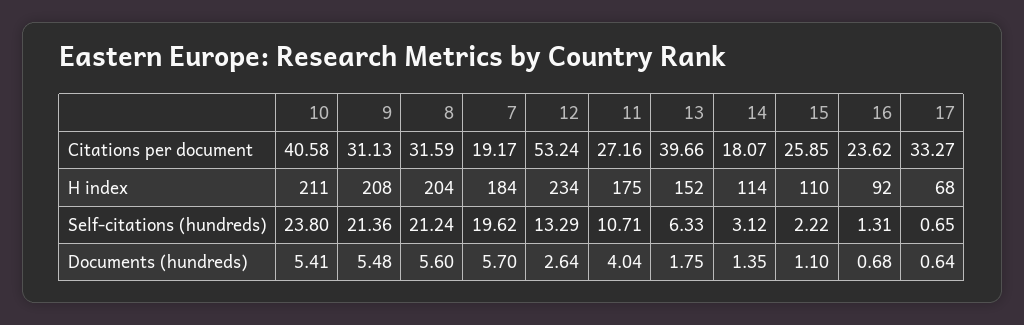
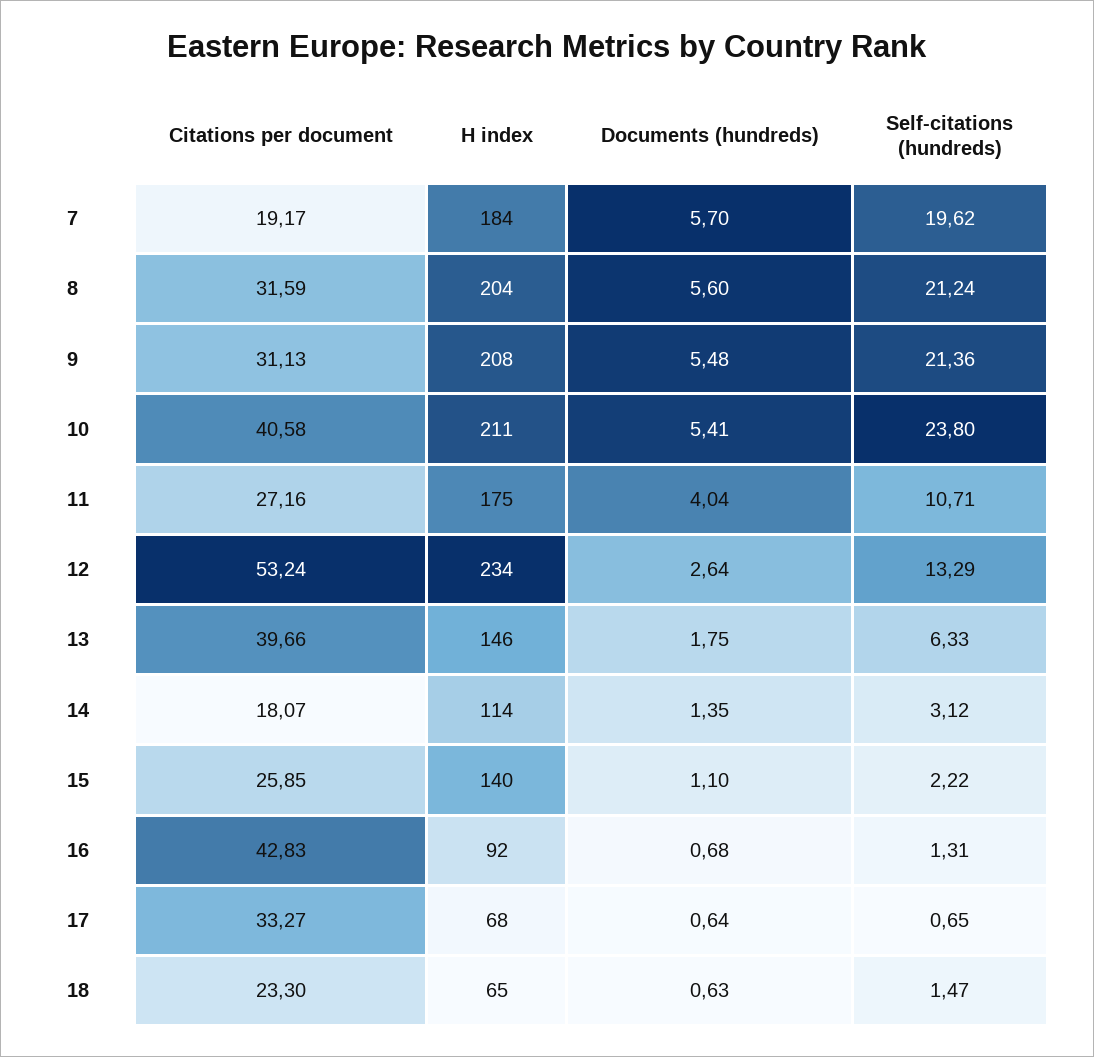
  {
    "10": {
      "Citations per document": 40.58,
      "H index": 211,
      "Self-citations (hundreds)": 23.8,
      "Documents (hundreds)": 5.41
    },
    "9": {
      "Citations per document": 31.13,
      "H index": 208,
      "Self-citations (hundreds)": 21.36,
      "Documents (hundreds)": 5.48
    },
    "8": {
      "Citations per document": 31.59,
      "H index": 204,
      "Self-citations (hundreds)": 21.24,
      "Documents (hundreds)": 5.6
    },
    "7": {
      "Citations per document": 19.17,
      "H index": 184,
      "Self-citations (hundreds)": 19.62,
      "Documents (hundreds)": 5.7
    },
    "12": {
      "Citations per document": 53.24,
      "H index": 234,
      "Self-citations (hundreds)": 13.29,
      "Documents (hundreds)": 2.64
    },
    "11": {
      "Citations per document": 27.16,
      "H index": 175,
      "Self-citations (hundreds)": 10.71,
      "Documents (hundreds)": 4.04
    },
    "13": {
      "Citations per document": 39.66,
-     "H index": 152,
+     "H index": 146,
      "Self-citations (hundreds)": 6.33,
      "Documents (hundreds)": 1.75
    },
    "14": {
      "Citations per document": 18.07,
      "H index": 114,
      "Self-citations (hundreds)": 3.12,
      "Documents (hundreds)": 1.35
    },
    "15": {
      "Citations per document": 25.85,
-     "H index": 110,
+     "H index": 140,
      "Self-citations (hundreds)": 2.22,
      "Documents (hundreds)": 1.1
    },
    "16": {
-     "Citations per document": 23.62,
+     "Citations per document": 42.83,
      "H index": 92,
      "Self-citations (hundreds)": 1.31,
      "Documents (hundreds)": 0.68
    },
    "17": {
      "Citations per document": 33.27,
      "H index": 68,
      "Self-citations (hundreds)": 0.65,
      "Documents (hundreds)": 0.64
-   }
+   },
+   "18": {
+     "Citations per document": 23.3,
+     "H index": 65,
+     "Documents (hundreds)": 0.63,
+     "Self-citations (hundreds)": 1.47
+   }
  }

